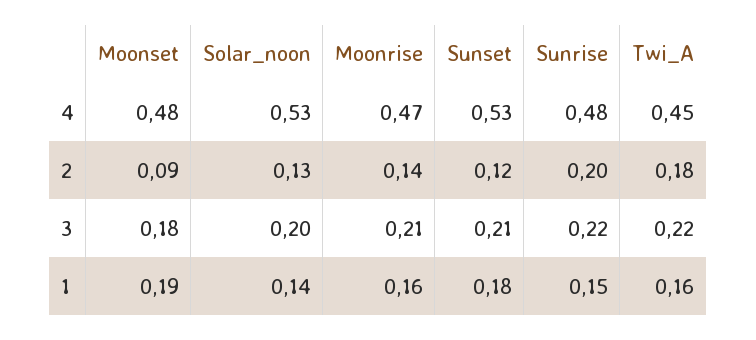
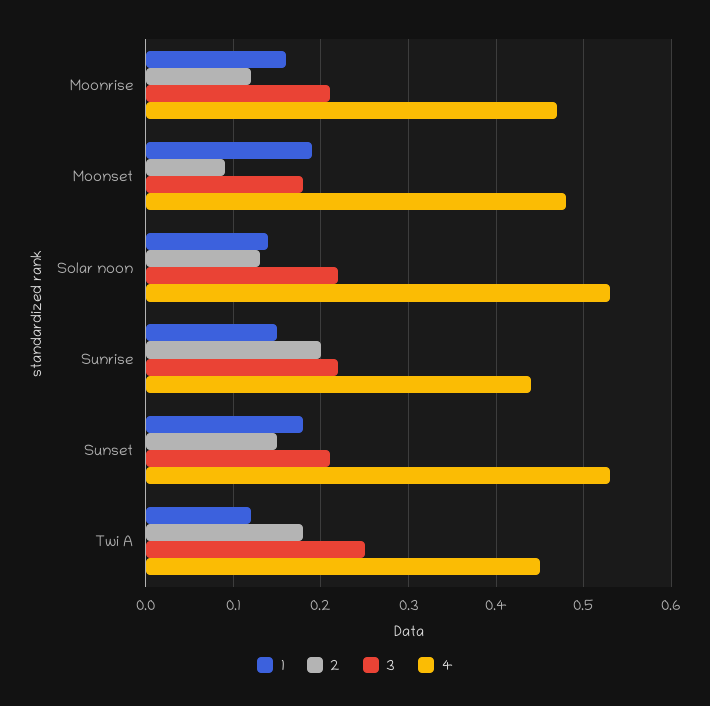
  {
    "4": {
      "Moonset": 0.48,
      "Solar_noon": 0.53,
      "Moonrise": 0.47,
      "Sunset": 0.53,
-     "Sunrise": 0.48,
+     "Sunrise": 0.44,
      "Twi_A": 0.45
    },
    "2": {
      "Moonset": 0.09,
      "Solar_noon": 0.13,
-     "Moonrise": 0.14,
+     "Moonrise": 0.12,
-     "Sunset": 0.12,
+     "Sunset": 0.15,
      "Sunrise": 0.2,
      "Twi_A": 0.18
    },
    "3": {
      "Moonset": 0.18,
-     "Solar_noon": 0.2,
+     "Solar_noon": 0.22,
      "Moonrise": 0.21,
      "Sunset": 0.21,
      "Sunrise": 0.22,
-     "Twi_A": 0.22
+     "Twi_A": 0.25
    },
    "1": {
      "Moonset": 0.19,
      "Solar_noon": 0.14,
      "Moonrise": 0.16,
      "Sunset": 0.18,
      "Sunrise": 0.15,
-     "Twi_A": 0.16
+     "Twi_A": 0.12
    }
  }

